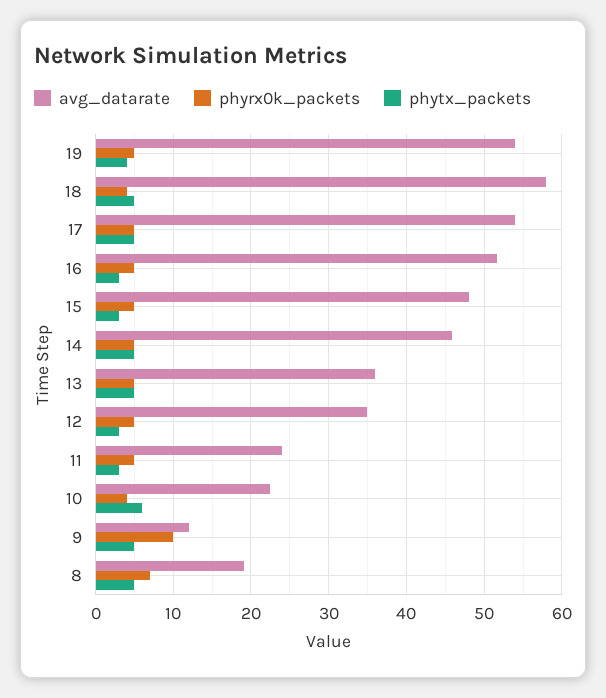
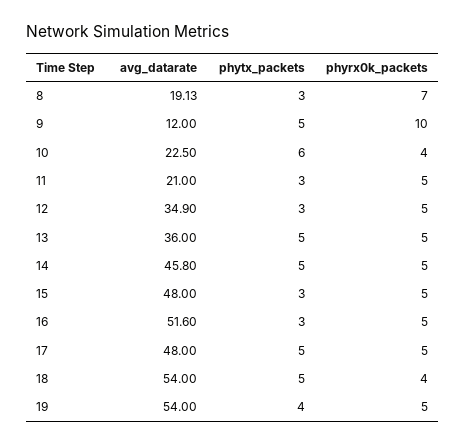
  {
    "avg_datarate": {
      "19": 54,
-     "18": 58,
+     "18": 54,
-     "17": 54,
+     "17": 48,
      "16": 51.6,
      "15": 48,
      "14": 45.8,
      "13": 36,
      "12": 34.9,
-     "11": 24,
+     "11": 21,
      "10": 22.5,
      "9": 12,
      "8": 19.13
    },
    "phyrx0k_packets": {
      "19": 5,
      "18": 4,
      "17": 5,
      "16": 5,
      "15": 5,
      "14": 5,
      "13": 5,
      "12": 5,
      "11": 5,
      "10": 4,
      "9": 10,
      "8": 7
    },
    "phytx_packets": {
      "19": 4,
      "18": 5,
      "17": 5,
      "16": 3,
      "15": 3,
      "14": 5,
      "13": 5,
      "12": 3,
      "11": 3,
      "10": 6,
      "9": 5,
-     "8": 5
+     "8": 3
    }
  }

